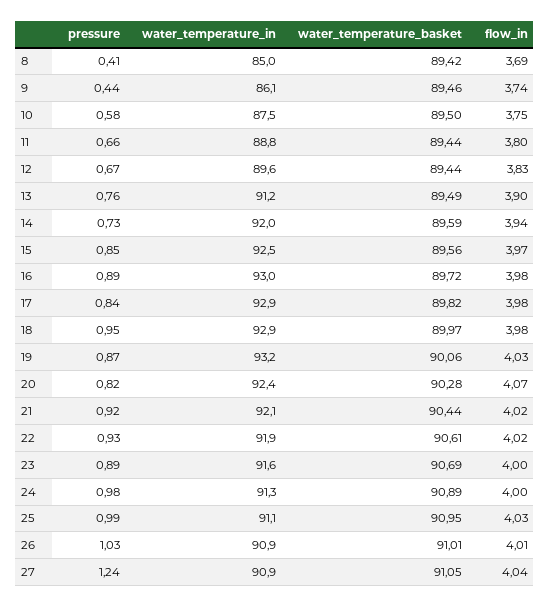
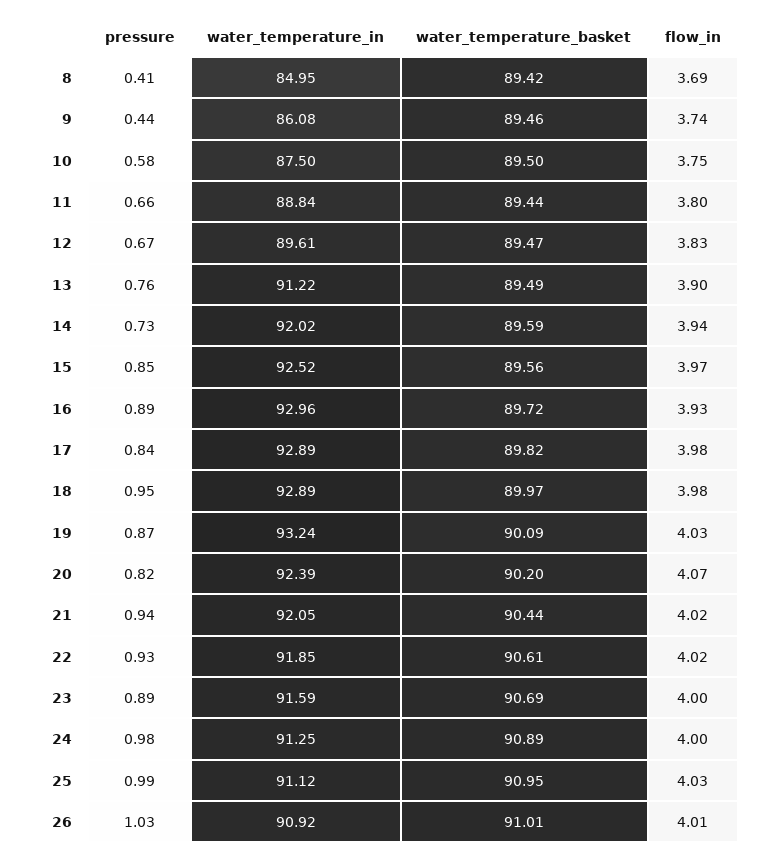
  {
    "pressure": {
      "8": 0.41,
      "9": 0.44,
      "10": 0.58,
      "11": 0.66,
      "12": 0.67,
      "13": 0.76,
      "14": 0.73,
      "15": 0.85,
      "16": 0.89,
      "17": 0.84,
      "18": 0.95,
      "19": 0.87,
      "20": 0.82,
-     "21": 0.92,
+     "21": 0.94,
      "22": 0.93,
      "23": 0.89,
      "24": 0.98,
      "25": 0.99,
-     "26": 1.03,
+     "26": 1.03
-     "27": 1.24
    },
    "water_temperature_in": {
      "8": 84.95,
      "9": 86.08,
      "10": 87.5,
      "11": 88.84,
      "12": 89.61,
      "13": 91.22,
      "14": 92.02,
      "15": 92.52,
      "16": 92.96,
      "17": 92.89,
      "18": 92.89,
      "19": 93.24,
      "20": 92.39,
      "21": 92.05,
      "22": 91.85,
      "23": 91.59,
      "24": 91.25,
      "25": 91.12,
-     "26": 90.92,
+     "26": 90.92
-     "27": 90.9
    },
    "water_temperature_basket": {
      "8": 89.42,
      "9": 89.46,
      "10": 89.5,
      "11": 89.44,
-     "12": 89.44,
+     "12": 89.47,
      "13": 89.49,
      "14": 89.59,
      "15": 89.56,
      "16": 89.72,
      "17": 89.82,
      "18": 89.97,
-     "19": 90.06,
+     "19": 90.09,
-     "20": 90.28,
+     "20": 90.2,
      "21": 90.44,
      "22": 90.61,
      "23": 90.69,
      "24": 90.89,
      "25": 90.95,
-     "26": 91.01,
+     "26": 91.01
-     "27": 91.05
    },
    "flow_in": {
      "8": 3.69,
      "9": 3.74,
      "10": 3.75,
      "11": 3.8,
      "12": 3.83,
      "13": 3.9,
      "14": 3.94,
      "15": 3.97,
-     "16": 3.98,
+     "16": 3.93,
      "17": 3.98,
      "18": 3.98,
      "19": 4.03,
      "20": 4.07,
      "21": 4.02,
      "22": 4.02,
      "23": 4,
      "24": 4,
      "25": 4.03,
-     "26": 4.01,
+     "26": 4.01
-     "27": 4.04
    }
  }

